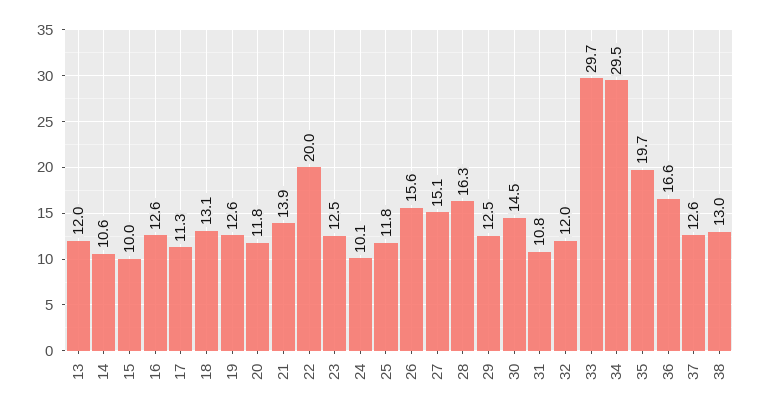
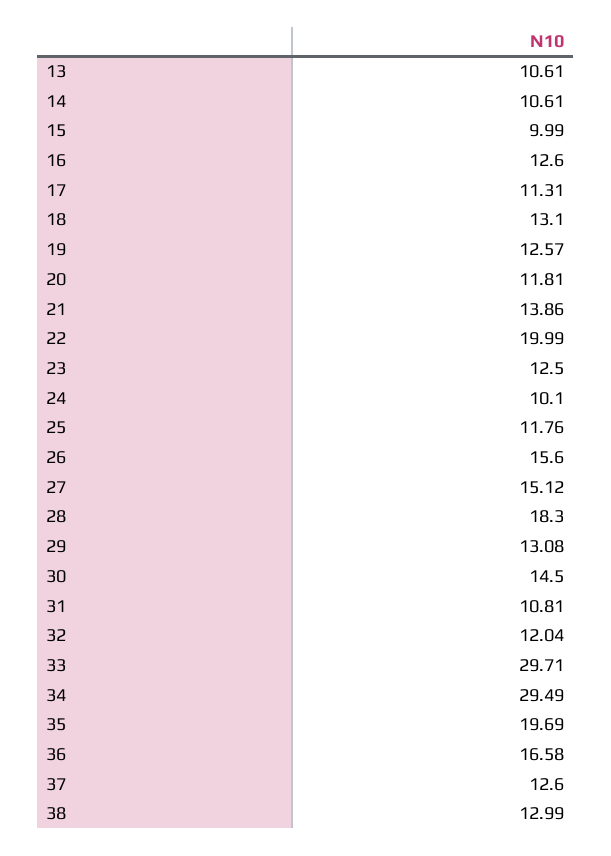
  {
-   "13": 12,
+   "13": 10.61,
    "14": 10.61,
    "15": 9.99,
    "16": 12.6,
    "17": 11.31,
    "18": 13.1,
    "19": 12.57,
    "20": 11.81,
    "21": 13.86,
    "22": 19.99,
    "23": 12.5,
    "24": 10.1,
    "25": 11.76,
    "26": 15.6,
    "27": 15.12,
-   "28": 16.3,
+   "28": 18.3,
-   "29": 12.5,
+   "29": 13.08,
    "30": 14.5,
    "31": 10.81,
    "32": 12.04,
    "33": 29.71,
    "34": 29.49,
    "35": 19.69,
    "36": 16.58,
    "37": 12.6,
    "38": 12.99
  }

